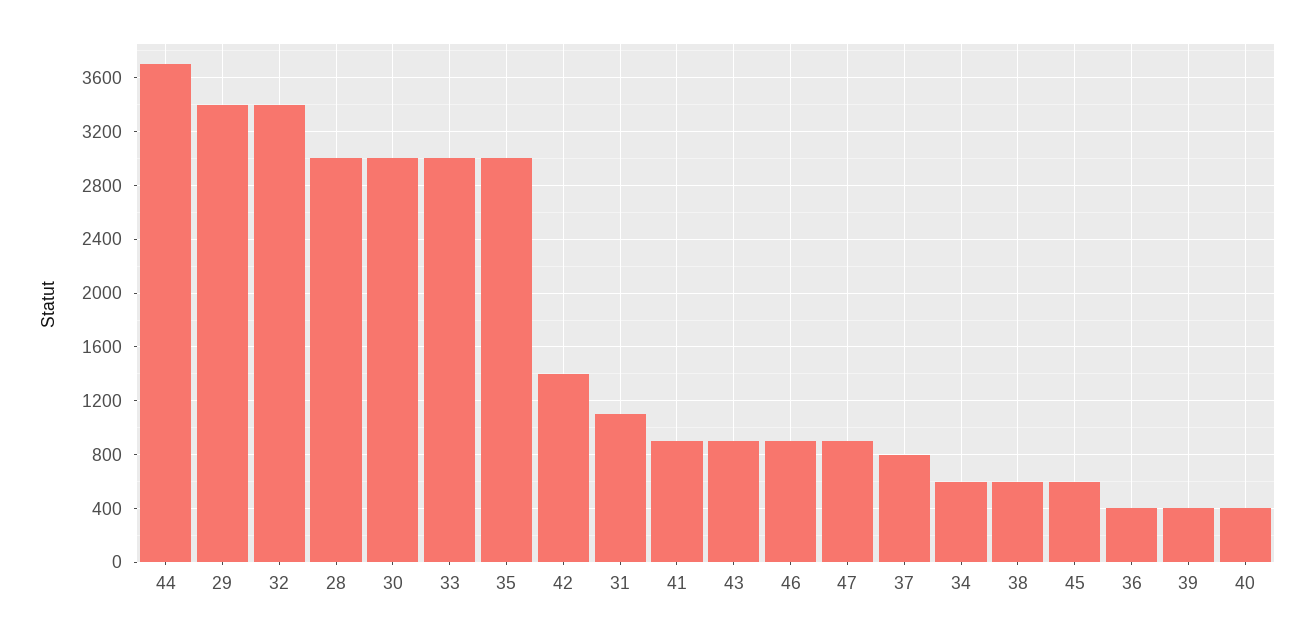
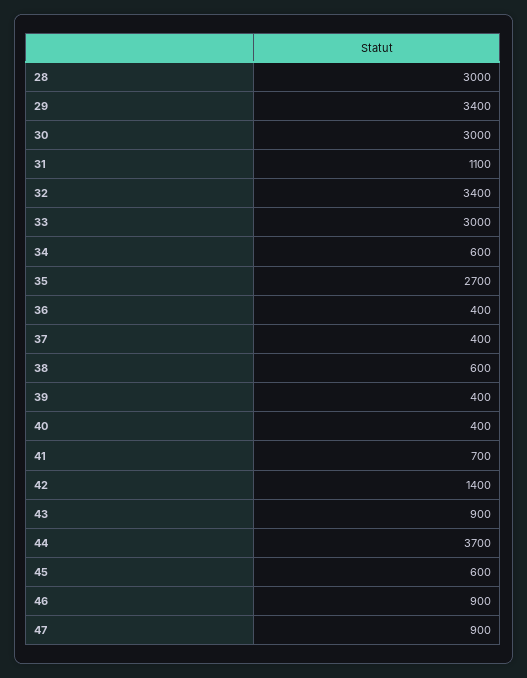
  {
    "44": 3700,
    "29": 3400,
    "32": 3400,
    "28": 3000,
    "30": 3000,
    "33": 3000,
-   "35": 3000,
+   "35": 2700,
    "42": 1400,
    "31": 1100,
-   "41": 900,
+   "41": 700,
    "43": 900,
    "46": 900,
    "47": 900,
-   "37": 800,
+   "37": 400,
    "34": 600,
    "38": 600,
    "45": 600,
    "36": 400,
    "39": 400,
    "40": 400
  }

